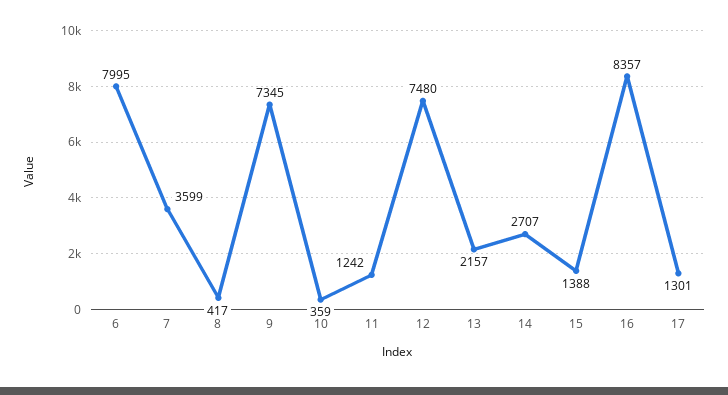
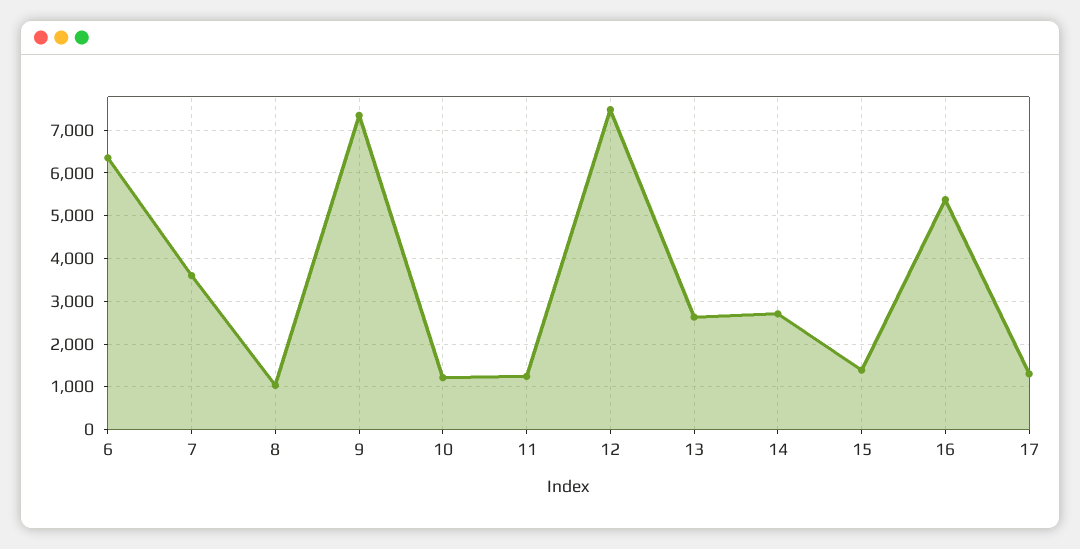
  {
-   "6": 7995,
+   "6": 6400,
    "7": 3599,
-   "8": 417,
+   "8": 1000,
    "9": 7345,
-   "10": 359,
+   "10": 1200,
    "11": 1242,
    "12": 7480,
-   "13": 2157,
+   "13": 2600,
    "14": 2707,
    "15": 1388,
-   "16": 8357,
+   "16": 5400,
    "17": 1301
  }

